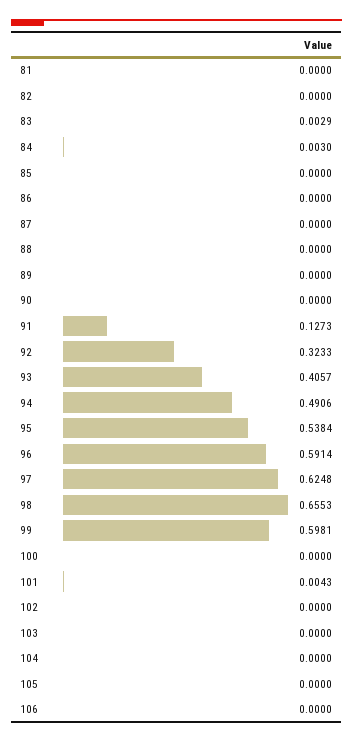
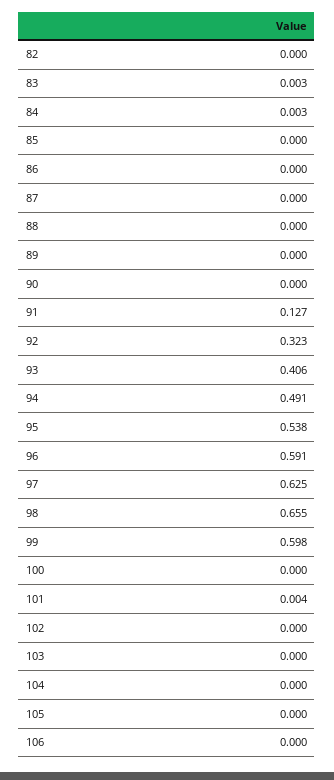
  {
-   "81": 0,
    "82": 0,
    "83": 0.0029,
    "84": 0.003,
    "85": 0,
    "86": 0,
    "87": 0,
    "88": 0,
    "89": 0,
    "90": 0,
    "91": 0.1273,
    "92": 0.3233,
    "93": 0.4057,
    "94": 0.4906,
    "95": 0.5384,
    "96": 0.5914,
    "97": 0.6248,
    "98": 0.6553,
    "99": 0.5981,
    "100": 0,
    "101": 0.0043,
    "102": 0,
    "103": 0,
    "104": 0,
    "105": 0,
    "106": 0
  }

